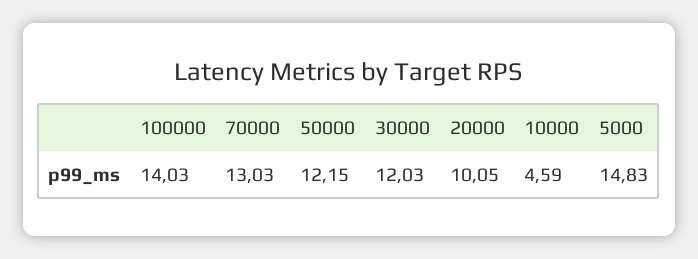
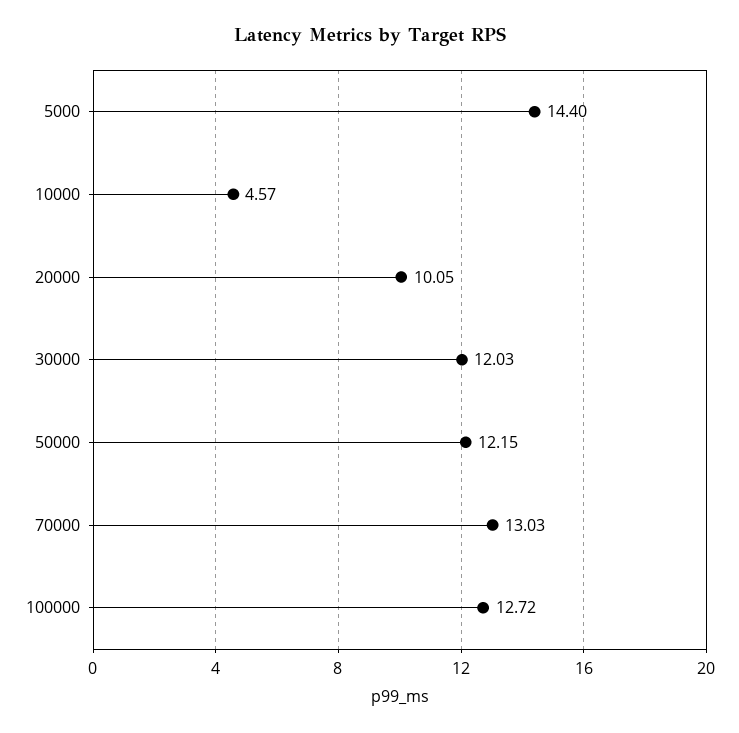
  {
-   "100000": 14.03,
+   "100000": 12.72,
    "70000": 13.03,
    "50000": 12.15,
    "30000": 12.03,
    "20000": 10.05,
-   "10000": 4.59,
+   "10000": 4.57,
-   "5000": 14.83
+   "5000": 14.4
  }

